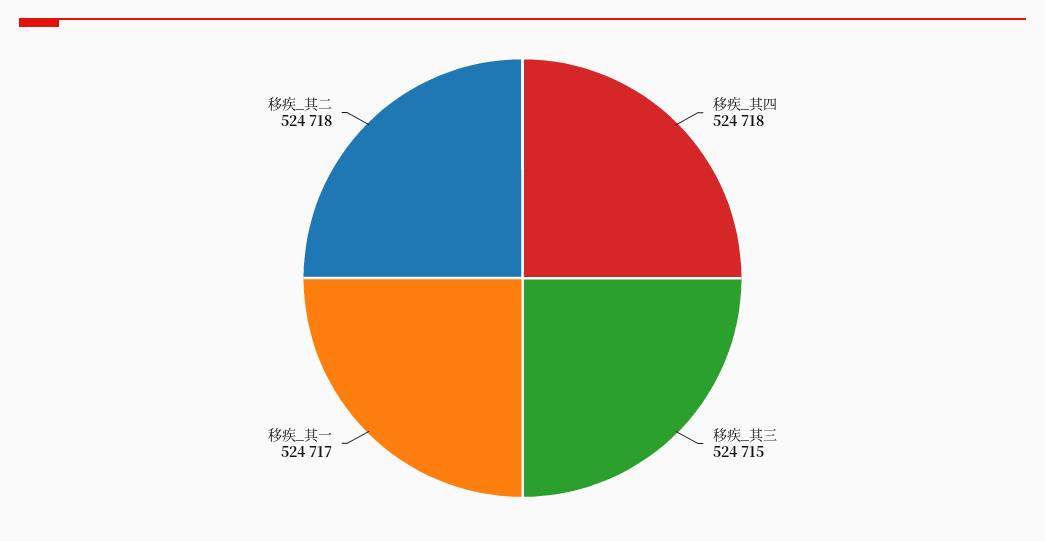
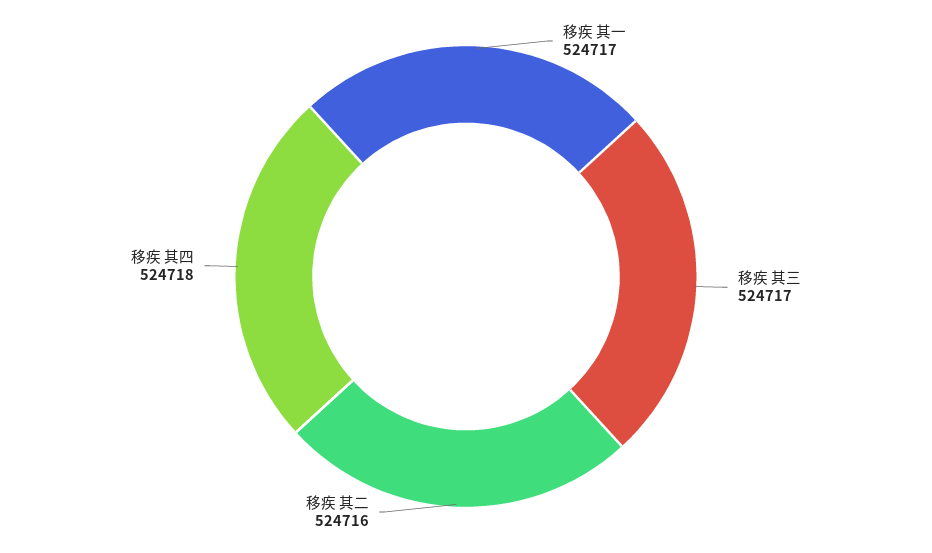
  {
    "移疾_其四": 524718,
-   "移疾_其三": 524715,
+   "移疾_其三": 524717,
    "移疾_其一": 524717,
-   "移疾_其二": 524718
+   "移疾_其二": 524716
  }

